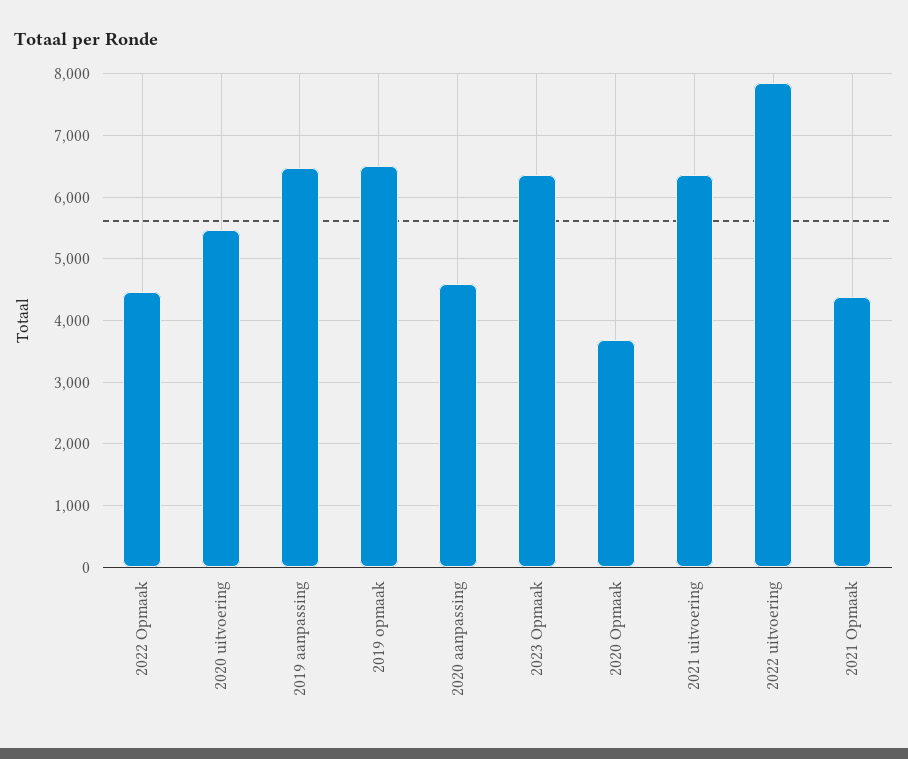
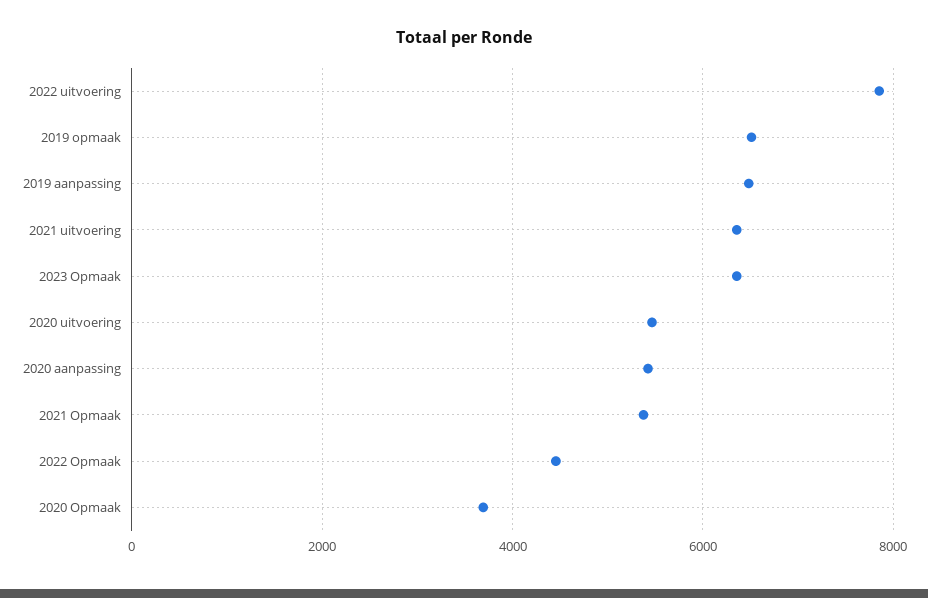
  {
    "2022 Opmaak": 4500,
    "2020 uitvoering": 5500,
    "2019 aanpassing": 6500,
    "2019 opmaak": 6500,
-   "2020 aanpassing": 4600,
+   "2020 aanpassing": 5400,
    "2023 Opmaak": 6400,
    "2020 Opmaak": 3700,
    "2021 uitvoering": 6400,
    "2022 uitvoering": 7900,
-   "2021 Opmaak": 4400
+   "2021 Opmaak": 5400
  }

